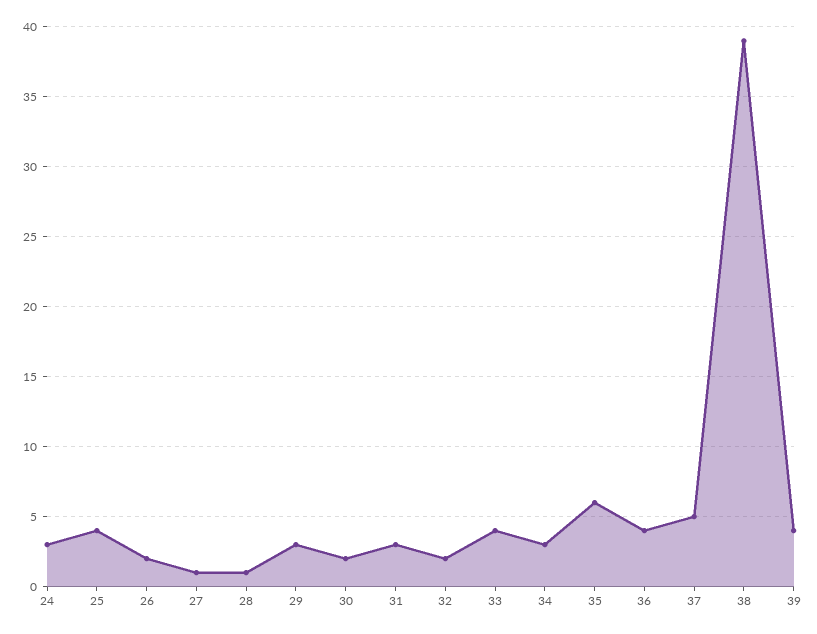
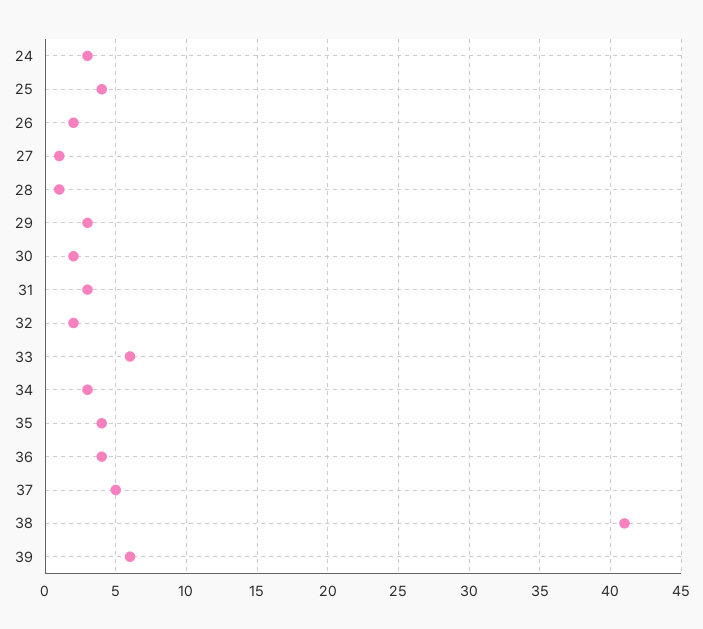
  {
    "24": 3,
    "25": 4,
    "26": 2,
    "27": 1,
    "28": 1,
    "29": 3,
    "30": 2,
    "31": 3,
    "32": 2,
-   "33": 4,
+   "33": 6,
    "34": 3,
-   "35": 6,
+   "35": 4,
    "36": 4,
    "37": 5,
-   "38": 39,
+   "38": 41,
-   "39": 4
+   "39": 6
  }

